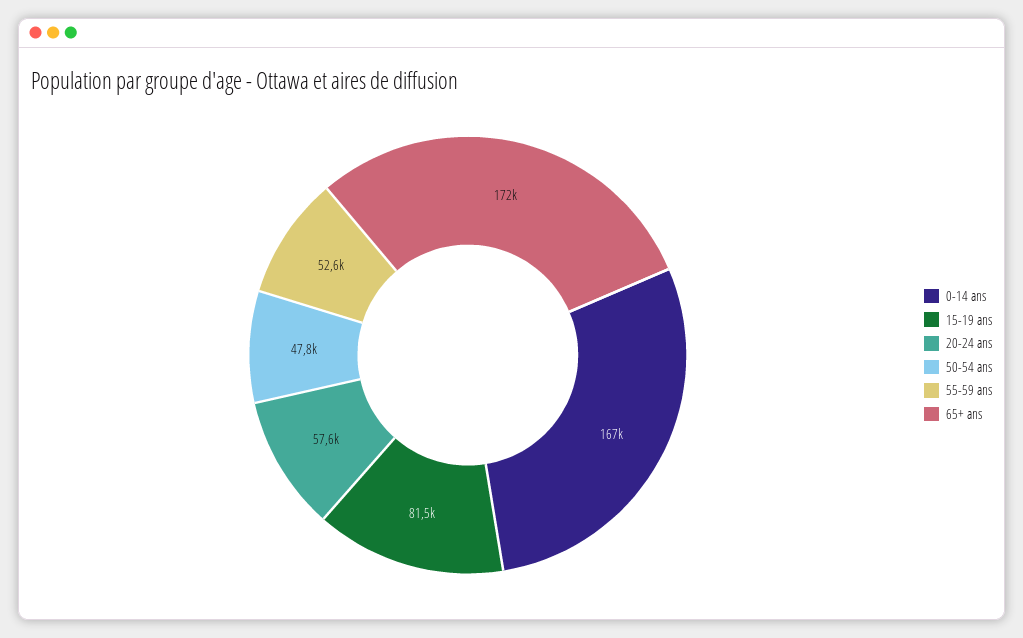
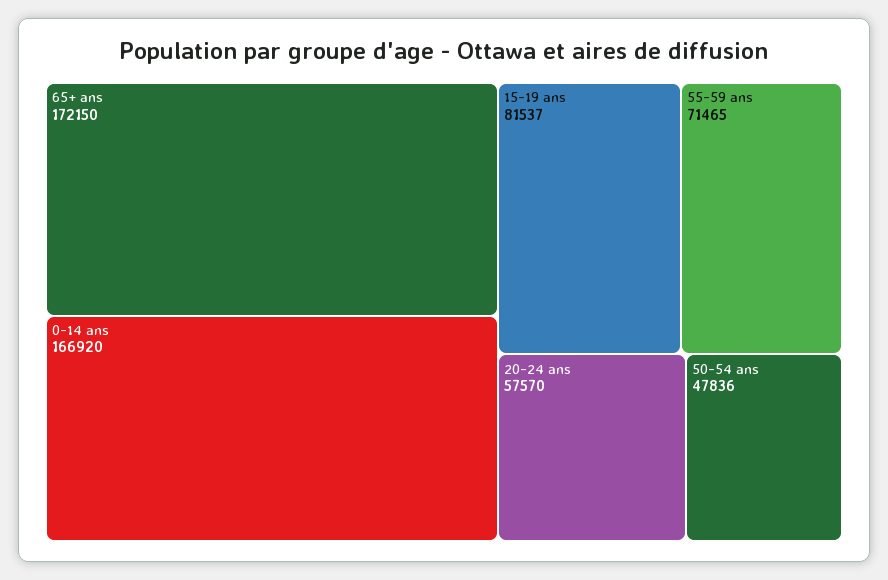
  {
    "0-14 ans": 166920,
    "15-19 ans": 81537,
    "20-24 ans": 57570,
    "50-54 ans": 47836,
-   "55-59 ans": 52600,
+   "55-59 ans": 71465,
    "65+ ans": 172150
  }

